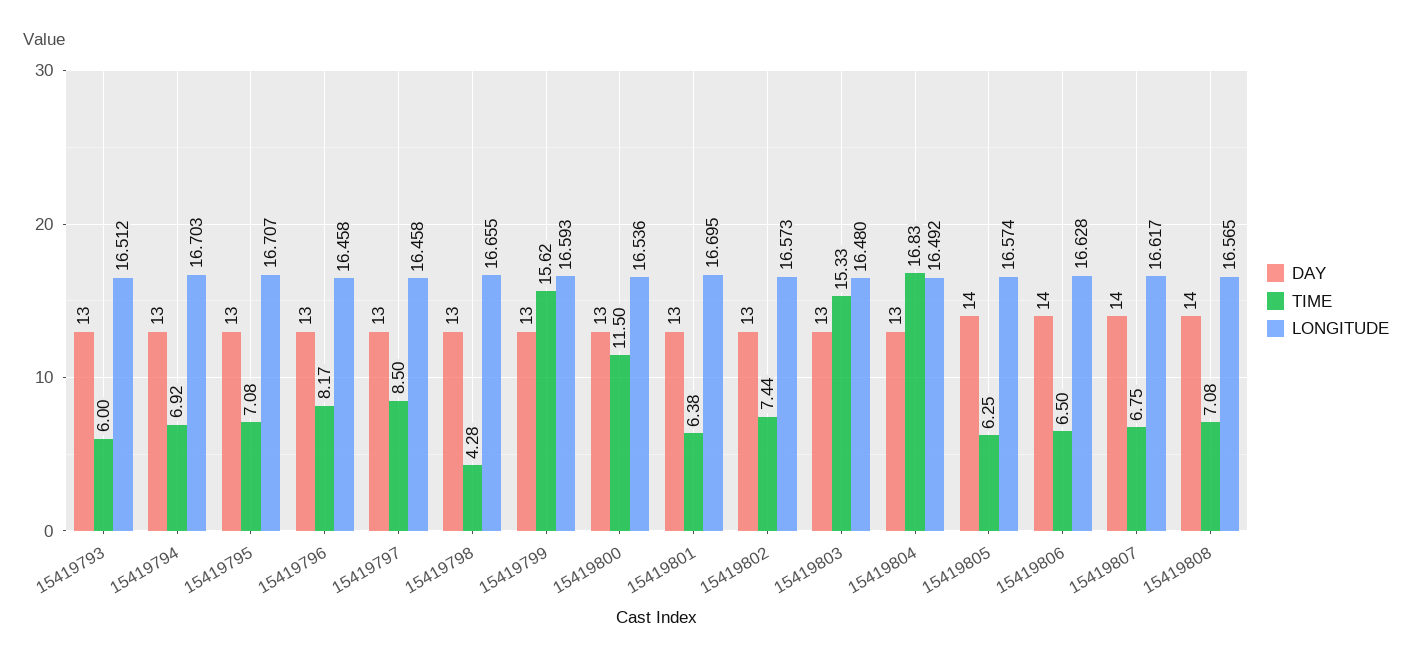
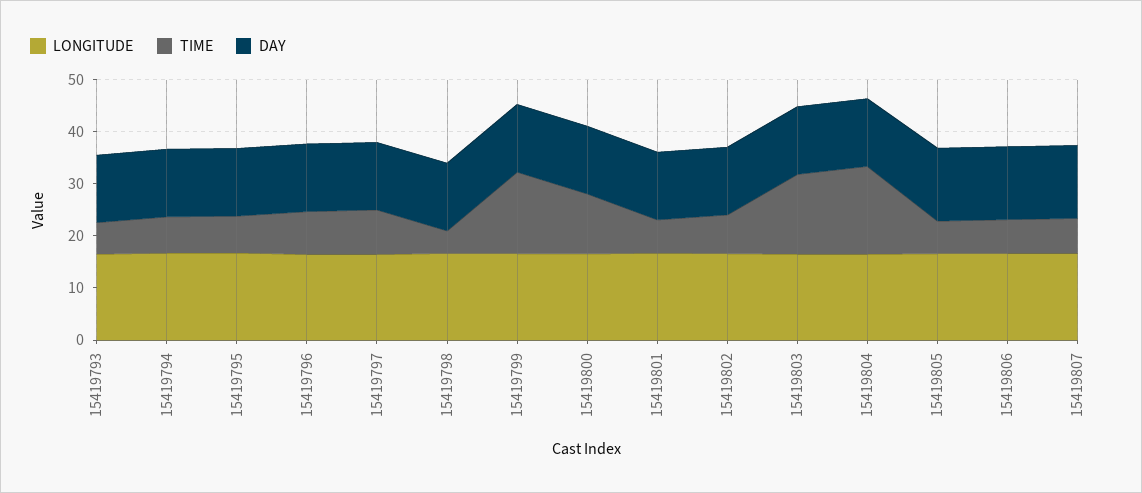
  {
    "DAY": {
      "15419793": 13,
      "15419794": 13,
      "15419795": 13,
      "15419796": 13,
      "15419797": 13,
      "15419798": 13,
      "15419799": 13,
      "15419800": 13,
      "15419801": 13,
      "15419802": 13,
      "15419803": 13,
      "15419804": 13,
      "15419805": 14,
      "15419806": 14,
-     "15419807": 14,
+     "15419807": 14
-     "15419808": 14
    },
    "TIME": {
      "15419793": 6,
      "15419794": 6.92,
      "15419795": 7.08,
      "15419796": 8.17,
      "15419797": 8.5,
      "15419798": 4.28,
      "15419799": 15.62,
      "15419800": 11.5,
      "15419801": 6.38,
      "15419802": 7.44,
      "15419803": 15.33,
      "15419804": 16.83,
      "15419805": 6.25,
      "15419806": 6.5,
-     "15419807": 6.75,
+     "15419807": 6.75
-     "15419808": 7.08
    },
    "LONGITUDE": {
      "15419793": 16.512,
      "15419794": 16.703,
      "15419795": 16.707,
      "15419796": 16.458,
      "15419797": 16.458,
      "15419798": 16.655,
      "15419799": 16.593,
      "15419800": 16.536,
      "15419801": 16.695,
      "15419802": 16.573,
      "15419803": 16.48,
      "15419804": 16.492,
      "15419805": 16.574,
      "15419806": 16.628,
-     "15419807": 16.617,
+     "15419807": 16.617
-     "15419808": 16.565
    }
  }

